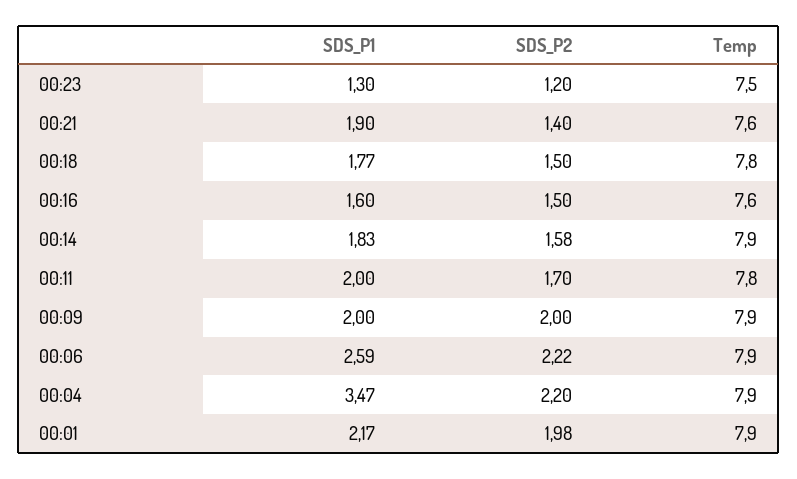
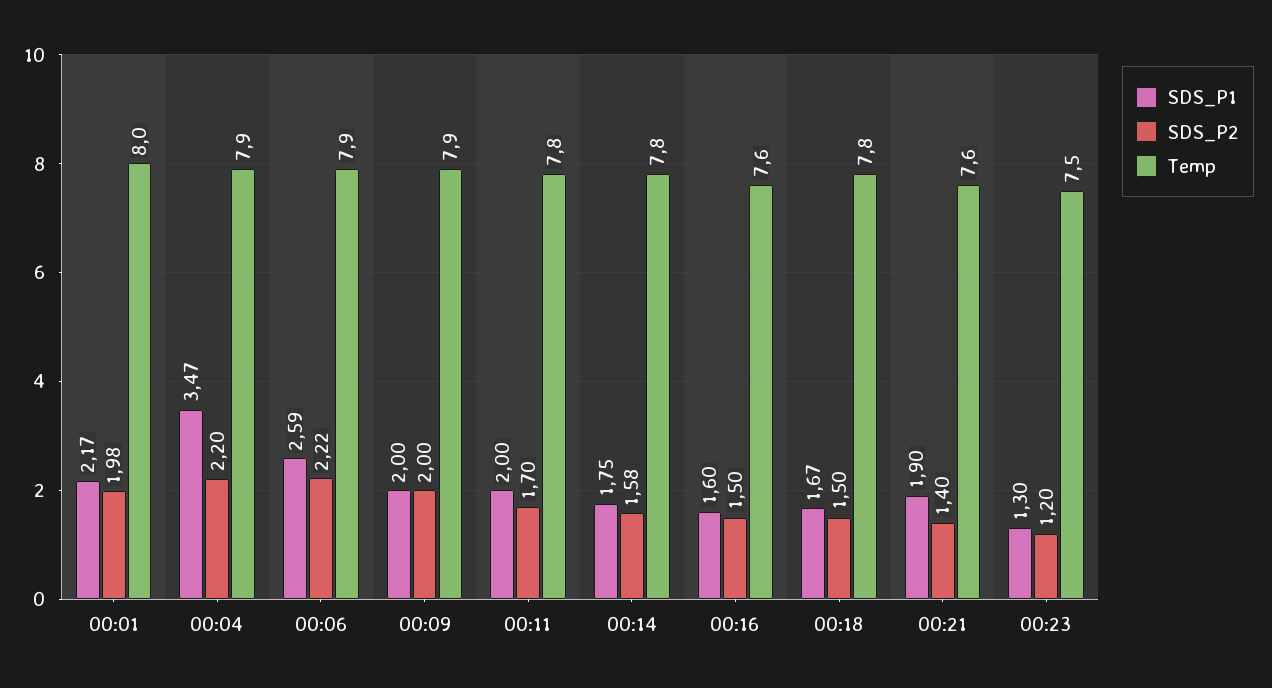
  {
    "SDS_P1": {
      "00:23": 1.3,
      "00:21": 1.9,
-     "00:18": 1.77,
+     "00:18": 1.67,
      "00:16": 1.6,
-     "00:14": 1.83,
+     "00:14": 1.75,
      "00:11": 2,
      "00:09": 2,
      "00:06": 2.59,
      "00:04": 3.47,
      "00:01": 2.17
    },
    "SDS_P2": {
      "00:23": 1.2,
      "00:21": 1.4,
      "00:18": 1.5,
      "00:16": 1.5,
      "00:14": 1.58,
      "00:11": 1.7,
      "00:09": 2,
      "00:06": 2.22,
      "00:04": 2.2,
      "00:01": 1.98
    },
    "Temp": {
      "00:23": 7.5,
      "00:21": 7.6,
      "00:18": 7.8,
      "00:16": 7.6,
-     "00:14": 7.9,
+     "00:14": 7.8,
      "00:11": 7.8,
      "00:09": 7.9,
      "00:06": 7.9,
      "00:04": 7.9,
-     "00:01": 7.9
+     "00:01": 8
    }
  }

